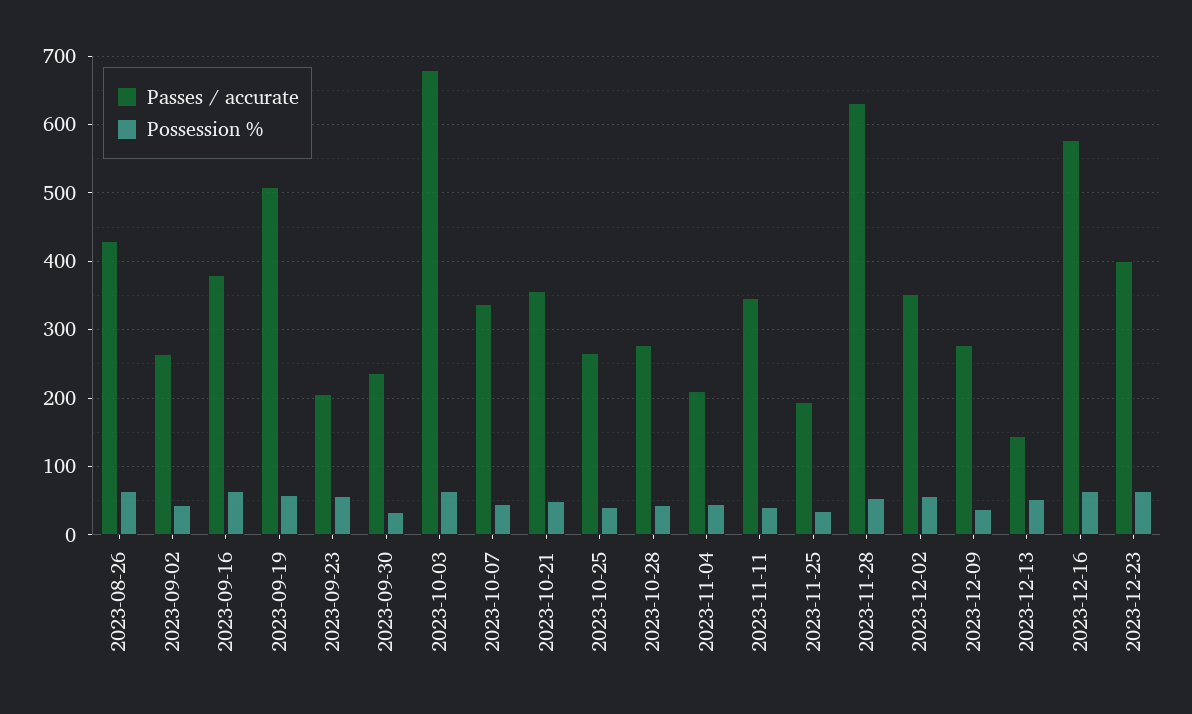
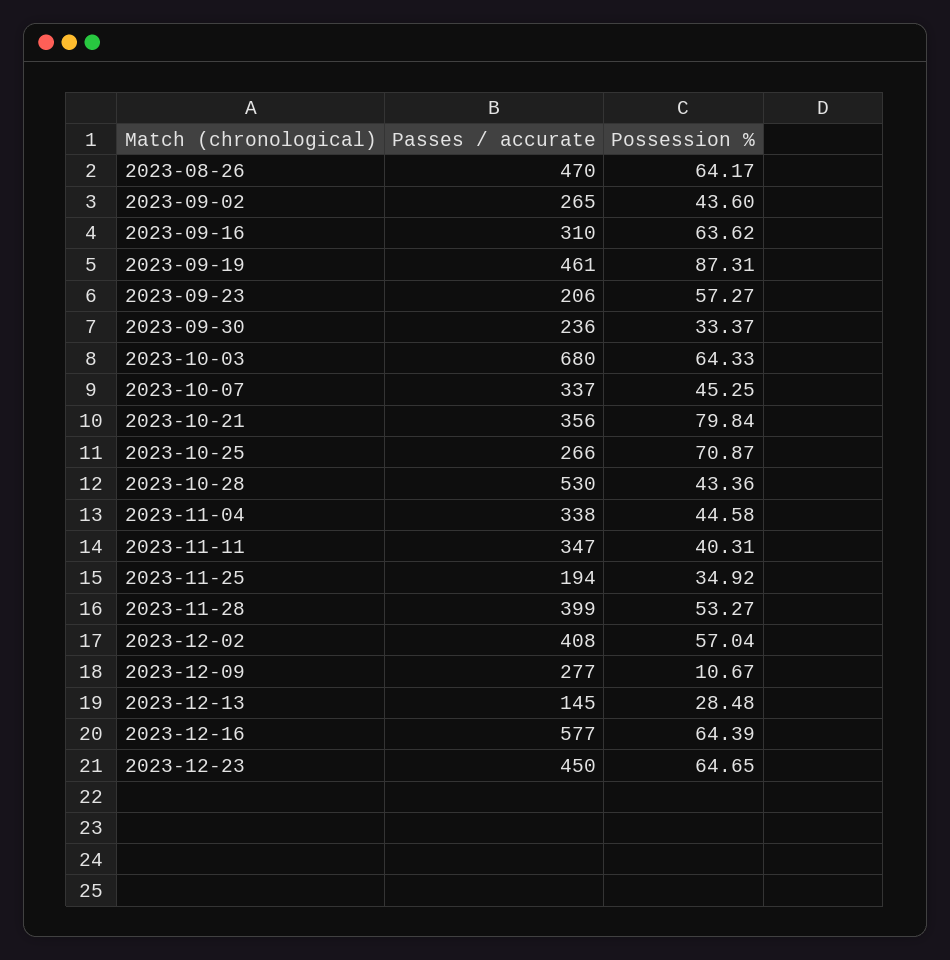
  {
    "Passes / accurate": {
-     "2023-08-26": 430,
+     "2023-08-26": 470,
      "2023-09-02": 265,
-     "2023-09-16": 380,
+     "2023-09-16": 310,
-     "2023-09-19": 510,
+     "2023-09-19": 461,
      "2023-09-23": 206,
      "2023-09-30": 236,
      "2023-10-03": 680,
      "2023-10-07": 337,
      "2023-10-21": 356,
      "2023-10-25": 266,
-     "2023-10-28": 280,
+     "2023-10-28": 530,
-     "2023-11-04": 210,
+     "2023-11-04": 338,
      "2023-11-11": 347,
      "2023-11-25": 194,
-     "2023-11-28": 630,
+     "2023-11-28": 399,
-     "2023-12-02": 350,
+     "2023-12-02": 408,
      "2023-12-09": 277,
      "2023-12-13": 145,
      "2023-12-16": 577,
-     "2023-12-23": 400
+     "2023-12-23": 450
    },
    "Possession %": {
      "2023-08-26": 64.17,
      "2023-09-02": 43.6,
      "2023-09-16": 63.62,
-     "2023-09-19": 60,
+     "2023-09-19": 87.31,
      "2023-09-23": 57.27,
      "2023-09-30": 33.37,
      "2023-10-03": 64.33,
      "2023-10-07": 45.25,
-     "2023-10-21": 50,
+     "2023-10-21": 79.84,
-     "2023-10-25": 40,
+     "2023-10-25": 70.87,
      "2023-10-28": 43.36,
      "2023-11-04": 44.58,
      "2023-11-11": 40.31,
      "2023-11-25": 34.92,
      "2023-11-28": 53.27,
      "2023-12-02": 57.04,
-     "2023-12-09": 40,
+     "2023-12-09": 10.67,
-     "2023-12-13": 50,
+     "2023-12-13": 28.48,
      "2023-12-16": 64.39,
      "2023-12-23": 64.65
    }
  }

